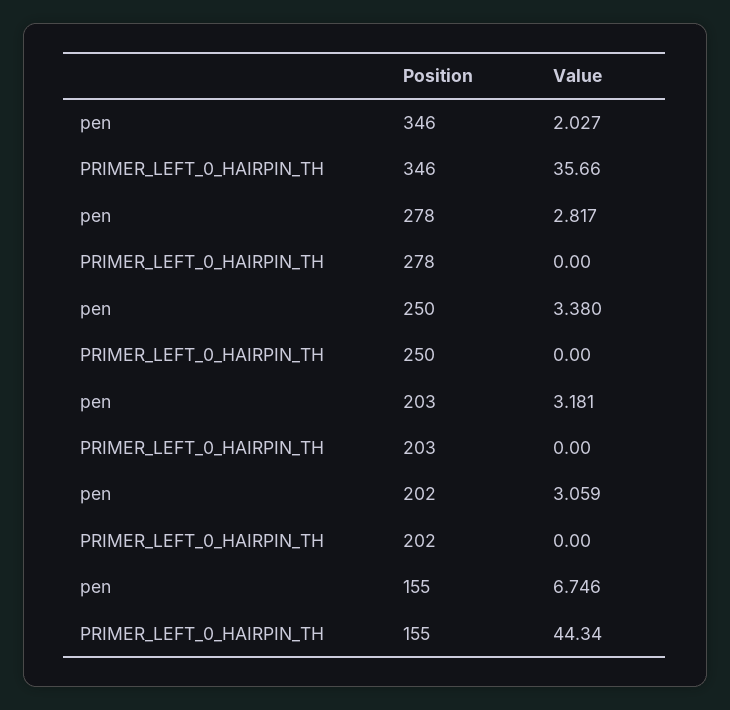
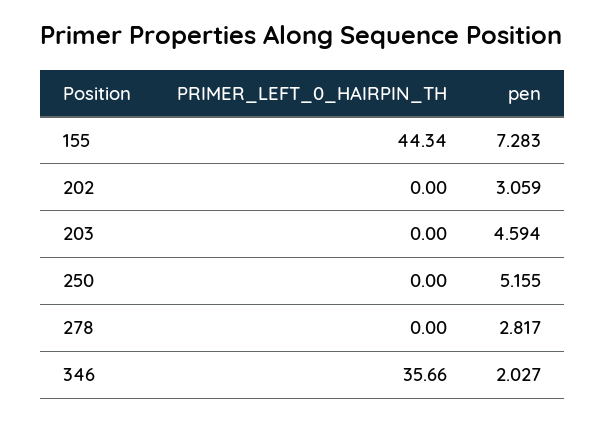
  {
    "pen": {
      "346": 2.027,
      "278": 2.817,
-     "250": 3.38,
+     "250": 5.155,
-     "203": 3.181,
+     "203": 4.594,
      "202": 3.059,
-     "155": 6.746
+     "155": 7.283
    },
    "PRIMER_LEFT_0_HAIRPIN_TH": {
      "346": 35.66,
      "278": 0,
      "250": 0,
      "203": 0,
      "202": 0,
      "155": 44.34
    }
  }

